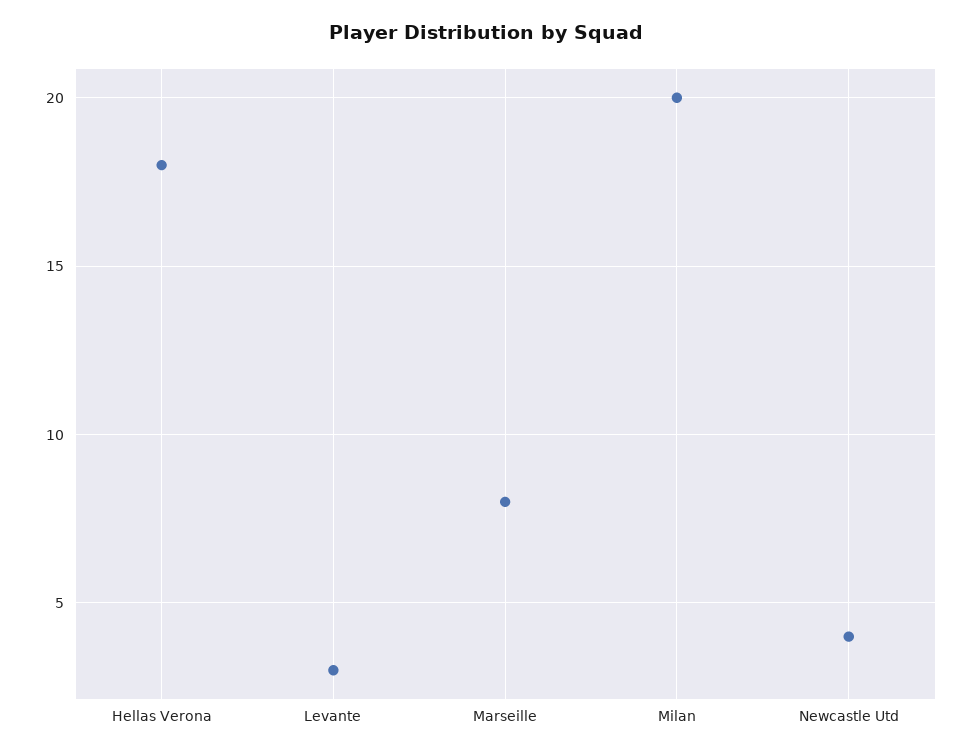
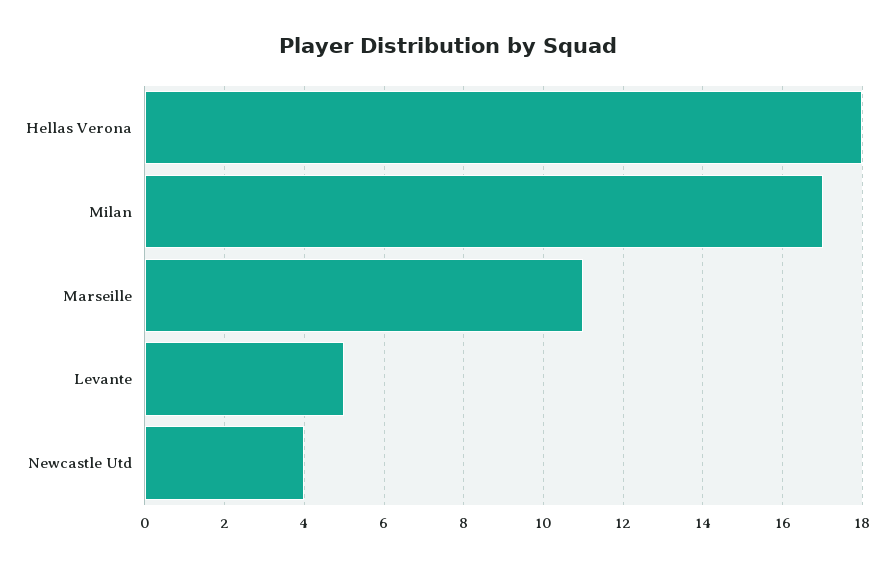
  {
    "Hellas Verona": 18,
-   "Levante": 3,
+   "Levante": 5,
-   "Marseille": 8,
+   "Marseille": 11,
-   "Milan": 20,
+   "Milan": 17,
    "Newcastle Utd": 4
  }

